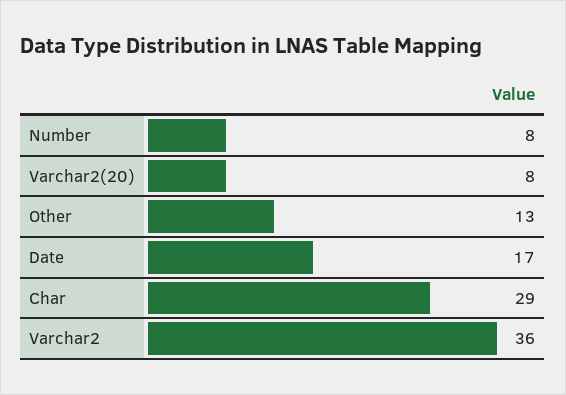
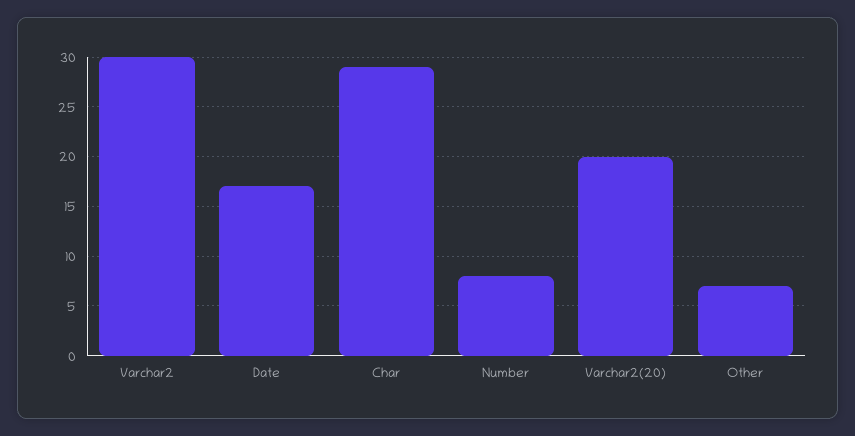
  {
    "Number": 8,
-   "Varchar2(20)": 8,
+   "Varchar2(20)": 20,
-   "Other": 13,
+   "Other": 7,
    "Date": 17,
    "Char": 29,
-   "Varchar2": 36
+   "Varchar2": 30
  }

